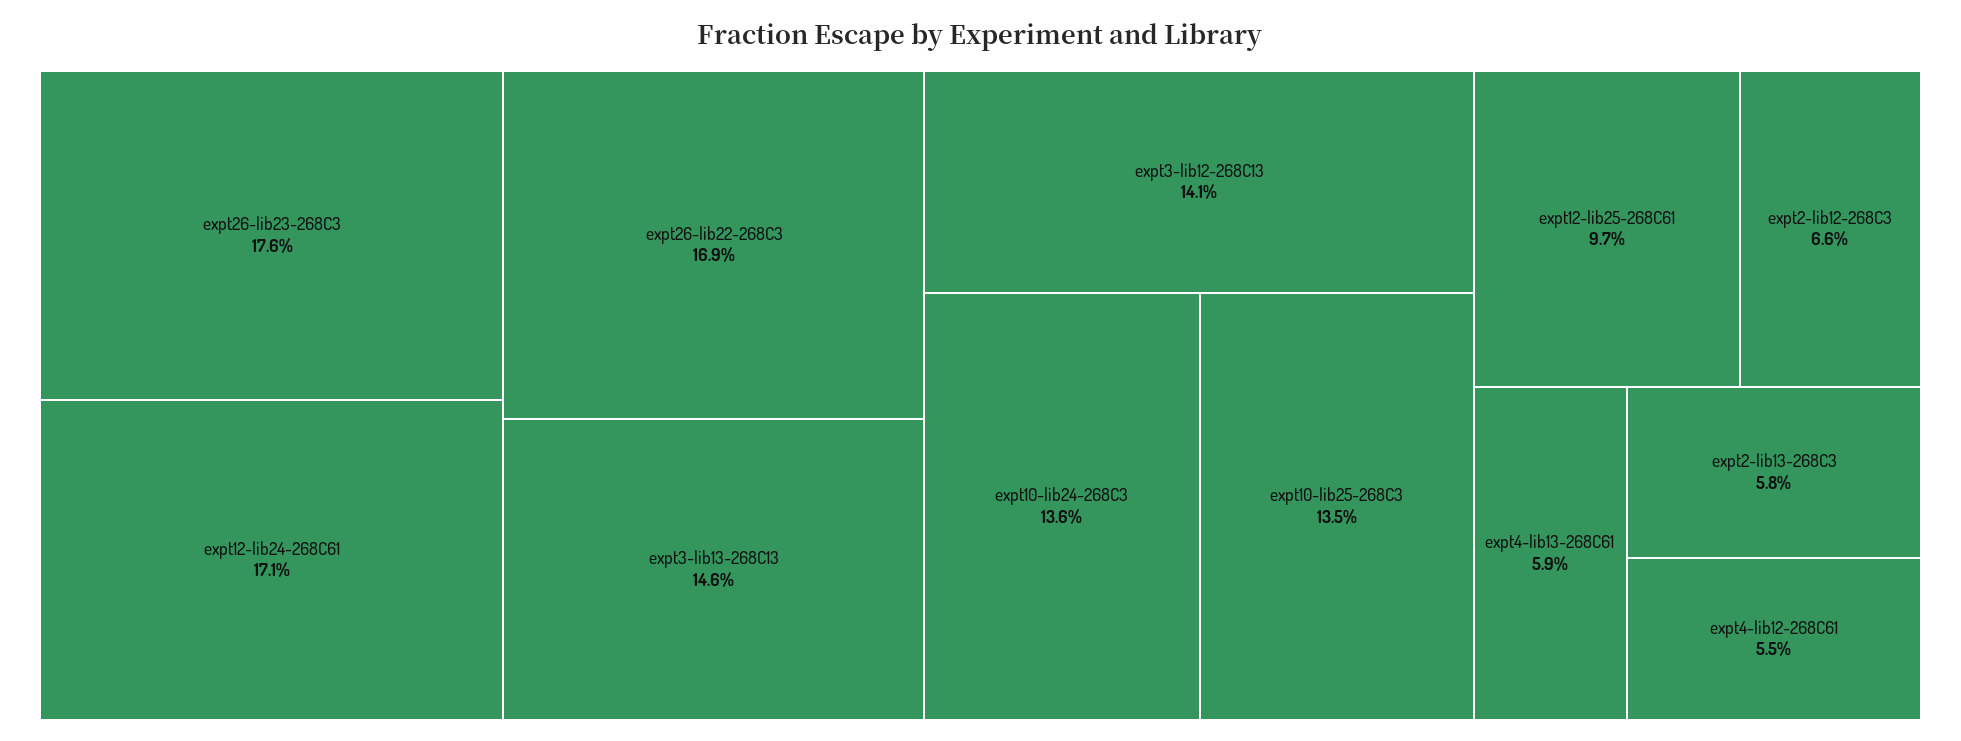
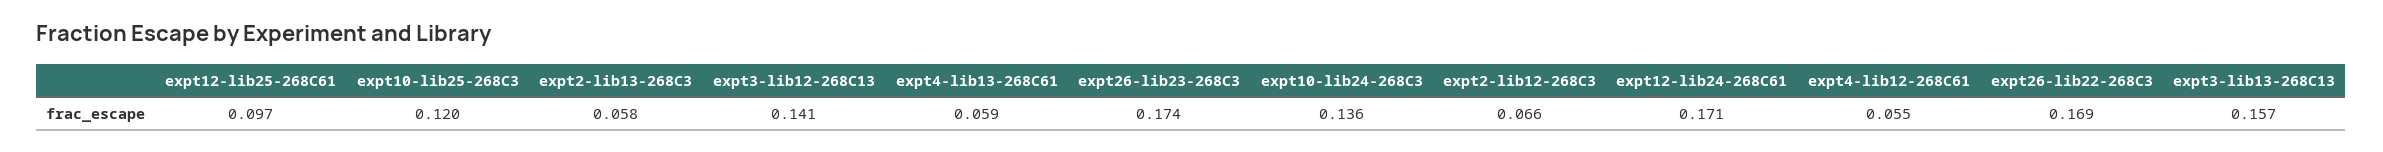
  {
-   "expt26-lib23-268C3": 0.176,
+   "expt26-lib23-268C3": 0.174,
    "expt12-lib24-268C61": 0.171,
    "expt26-lib22-268C3": 0.169,
-   "expt3-lib13-268C13": 0.146,
+   "expt3-lib13-268C13": 0.157,
    "expt3-lib12-268C13": 0.141,
    "expt10-lib24-268C3": 0.136,
-   "expt10-lib25-268C3": 0.135,
+   "expt10-lib25-268C3": 0.12,
    "expt12-lib25-268C61": 0.097,
    "expt2-lib12-268C3": 0.066,
    "expt4-lib13-268C61": 0.059,
    "expt2-lib13-268C3": 0.058,
    "expt4-lib12-268C61": 0.055
  }

